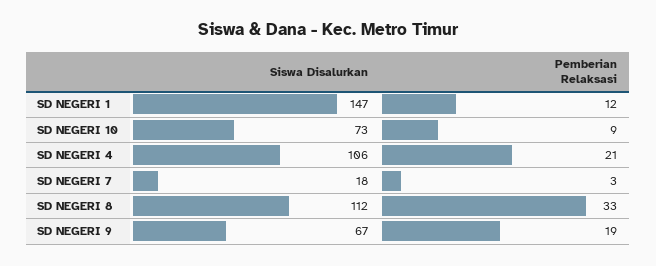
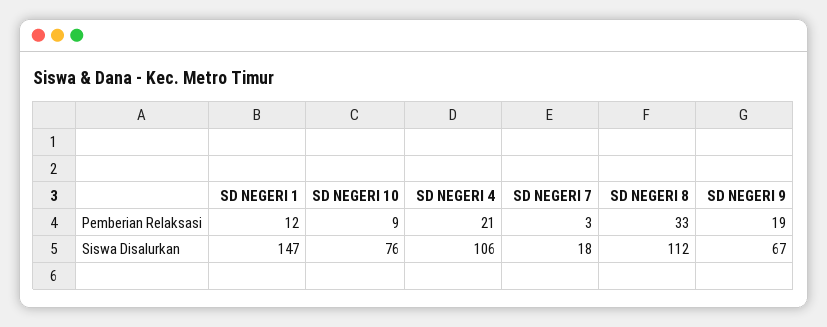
  {
    "Siswa Disalurkan": {
      "SD NEGERI 1": 147,
-     "SD NEGERI 10": 73,
+     "SD NEGERI 10": 76,
      "SD NEGERI 4": 106,
      "SD NEGERI 7": 18,
      "SD NEGERI 8": 112,
      "SD NEGERI 9": 67
    },
    "Pemberian Relaksasi": {
      "SD NEGERI 1": 12,
      "SD NEGERI 10": 9,
      "SD NEGERI 4": 21,
      "SD NEGERI 7": 3,
      "SD NEGERI 8": 33,
      "SD NEGERI 9": 19
    }
  }

